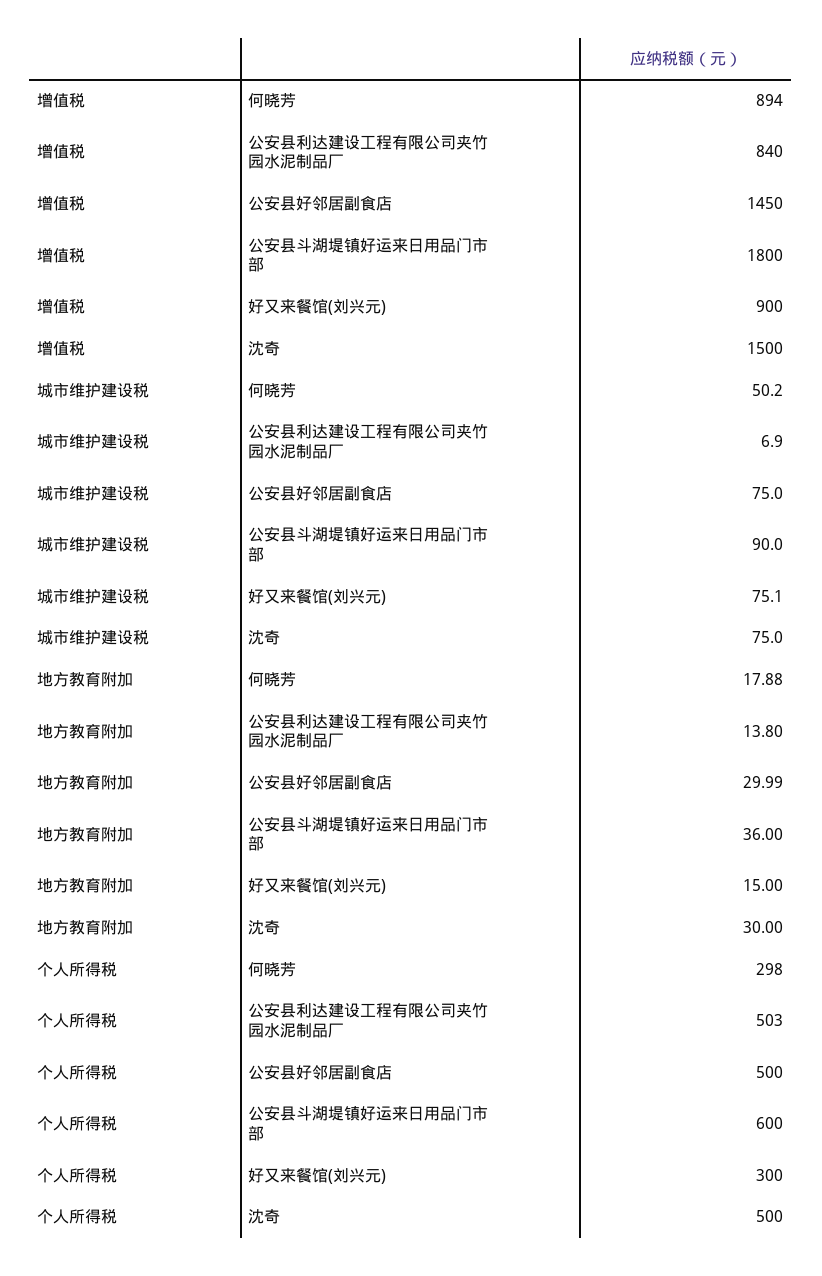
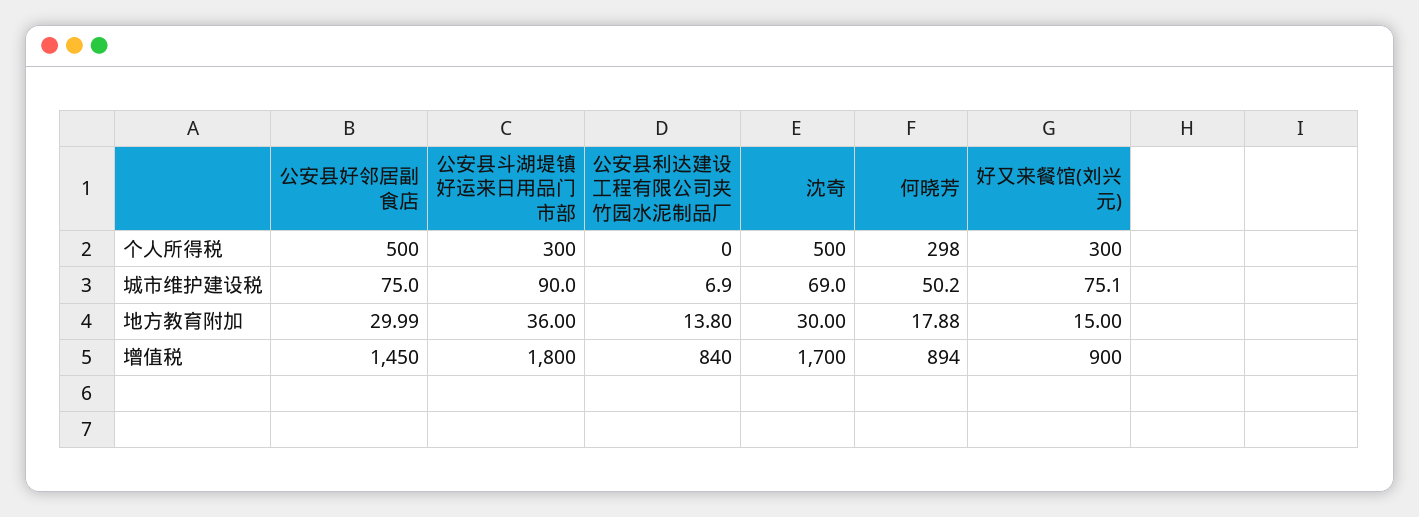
  {
    "增值税": {
      "何晓芳": 894,
      "公安县利达建设工程有限公司夹竹园水泥制品厂": 840,
      "公安县好邻居副食店": 1450,
      "公安县斗湖堤镇好运来日用品门市部": 1800,
      "好又来餐馆(刘兴元)": 900,
-     "沈奇": 1500
+     "沈奇": 1700
    },
    "城市维护建设税": {
      "何晓芳": 50.2,
      "公安县利达建设工程有限公司夹竹园水泥制品厂": 6.9,
      "公安县好邻居副食店": 75,
      "公安县斗湖堤镇好运来日用品门市部": 90,
      "好又来餐馆(刘兴元)": 75.1,
-     "沈奇": 75
+     "沈奇": 69
    },
    "地方教育附加": {
      "何晓芳": 17.88,
      "公安县利达建设工程有限公司夹竹园水泥制品厂": 13.8,
      "公安县好邻居副食店": 29.99,
      "公安县斗湖堤镇好运来日用品门市部": 36,
      "好又来餐馆(刘兴元)": 15,
      "沈奇": 30
    },
    "个人所得税": {
      "何晓芳": 298,
-     "公安县利达建设工程有限公司夹竹园水泥制品厂": 503,
+     "公安县利达建设工程有限公司夹竹园水泥制品厂": 0,
      "公安县好邻居副食店": 500,
-     "公安县斗湖堤镇好运来日用品门市部": 600,
+     "公安县斗湖堤镇好运来日用品门市部": 300,
      "好又来餐馆(刘兴元)": 300,
      "沈奇": 500
    }
  }

